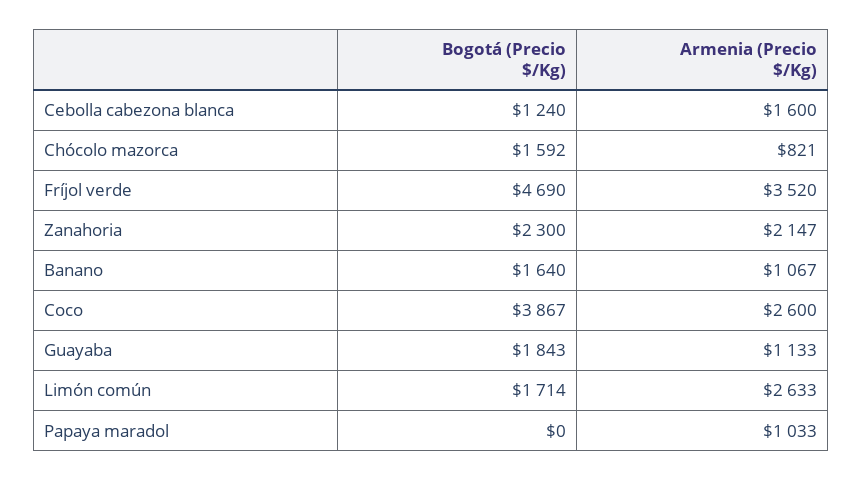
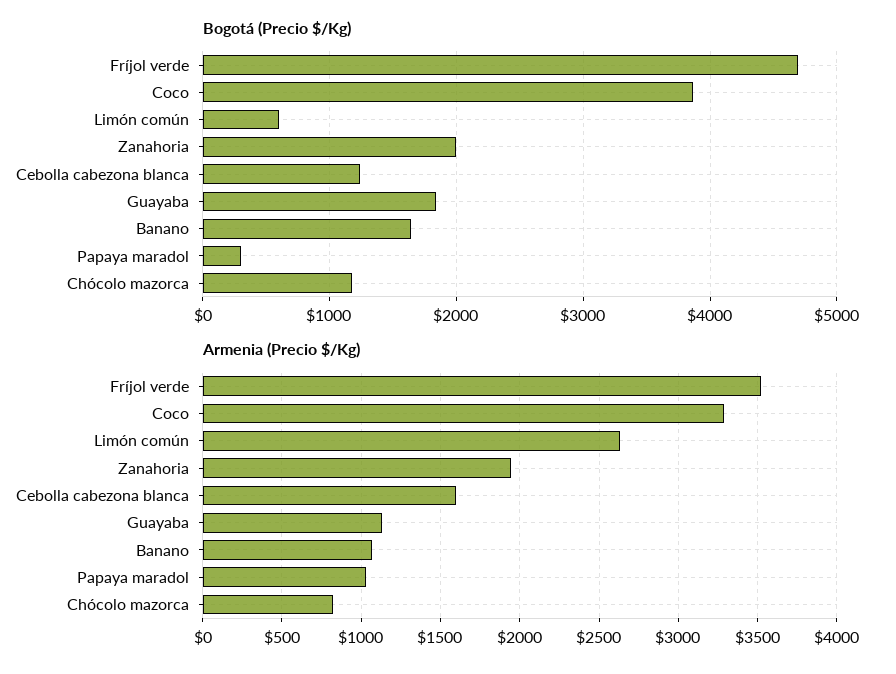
  {
    "Bogotá (Precio $/Kg)": {
      "Cebolla cabezona blanca": 1240,
-     "Chócolo mazorca": 1592,
+     "Chócolo mazorca": 1200,
      "Fríjol verde": 4690,
-     "Zanahoria": 2300,
+     "Zanahoria": 2000,
      "Banano": 1640,
      "Coco": 3867,
      "Guayaba": 1843,
-     "Limón común": 1714,
+     "Limón común": 600,
-     "Papaya maradol": 0
+     "Papaya maradol": 300
    },
    "Armenia (Precio $/Kg)": {
      "Cebolla cabezona blanca": 1600,
      "Chócolo mazorca": 821,
      "Fríjol verde": 3520,
-     "Zanahoria": 2147,
+     "Zanahoria": 1950,
      "Banano": 1067,
-     "Coco": 2600,
+     "Coco": 3300,
      "Guayaba": 1133,
      "Limón común": 2633,
      "Papaya maradol": 1033
    }
  }

